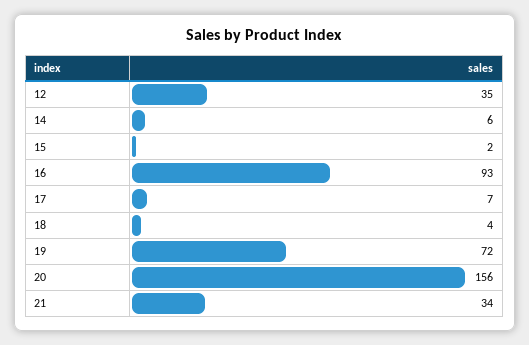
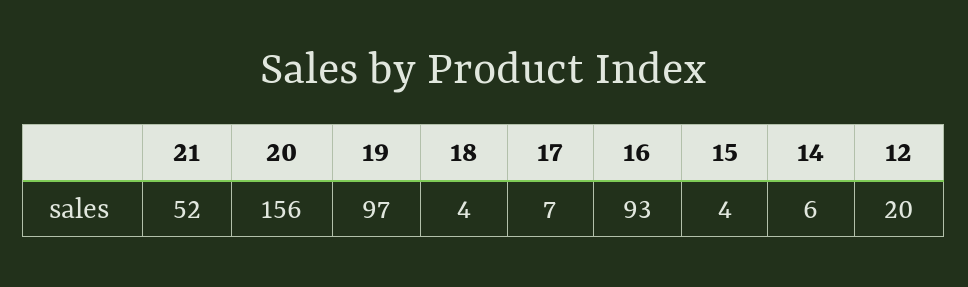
  {
-   "12": 35,
+   "12": 20,
    "14": 6,
-   "15": 2,
+   "15": 4,
    "16": 93,
    "17": 7,
    "18": 4,
-   "19": 72,
+   "19": 97,
    "20": 156,
-   "21": 34
+   "21": 52
  }

